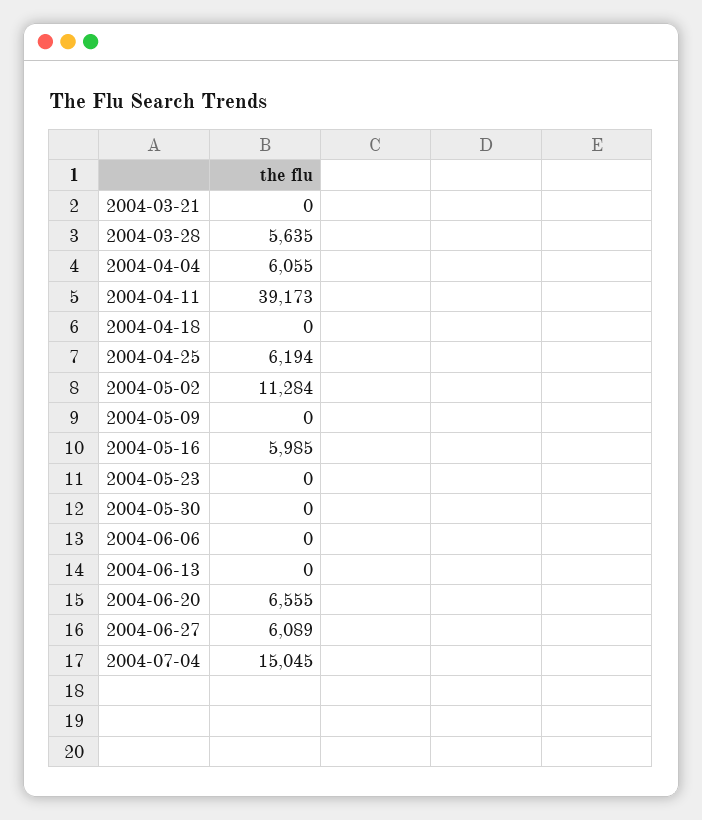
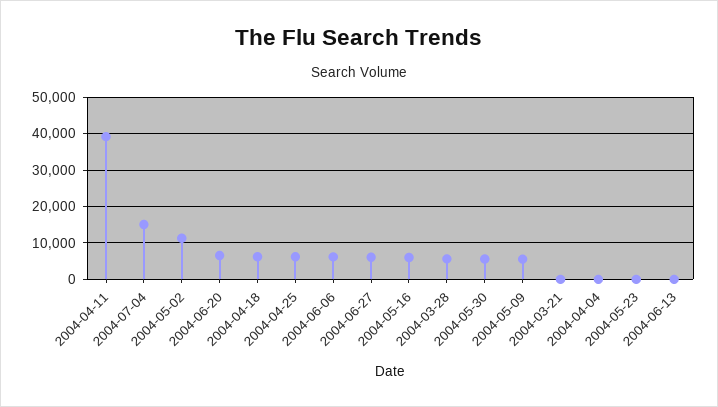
  {
    "2004-03-21": 0,
    "2004-03-28": 5635,
-   "2004-04-04": 6055,
+   "2004-04-04": 0,
    "2004-04-11": 39173,
-   "2004-04-18": 0,
+   "2004-04-18": 6000,
    "2004-04-25": 6194,
    "2004-05-02": 11284,
-   "2004-05-09": 0,
+   "2004-05-09": 6000,
    "2004-05-16": 5985,
    "2004-05-23": 0,
-   "2004-05-30": 0,
+   "2004-05-30": 6000,
-   "2004-06-06": 0,
+   "2004-06-06": 6000,
    "2004-06-13": 0,
    "2004-06-20": 6555,
    "2004-06-27": 6089,
    "2004-07-04": 15045
  }

